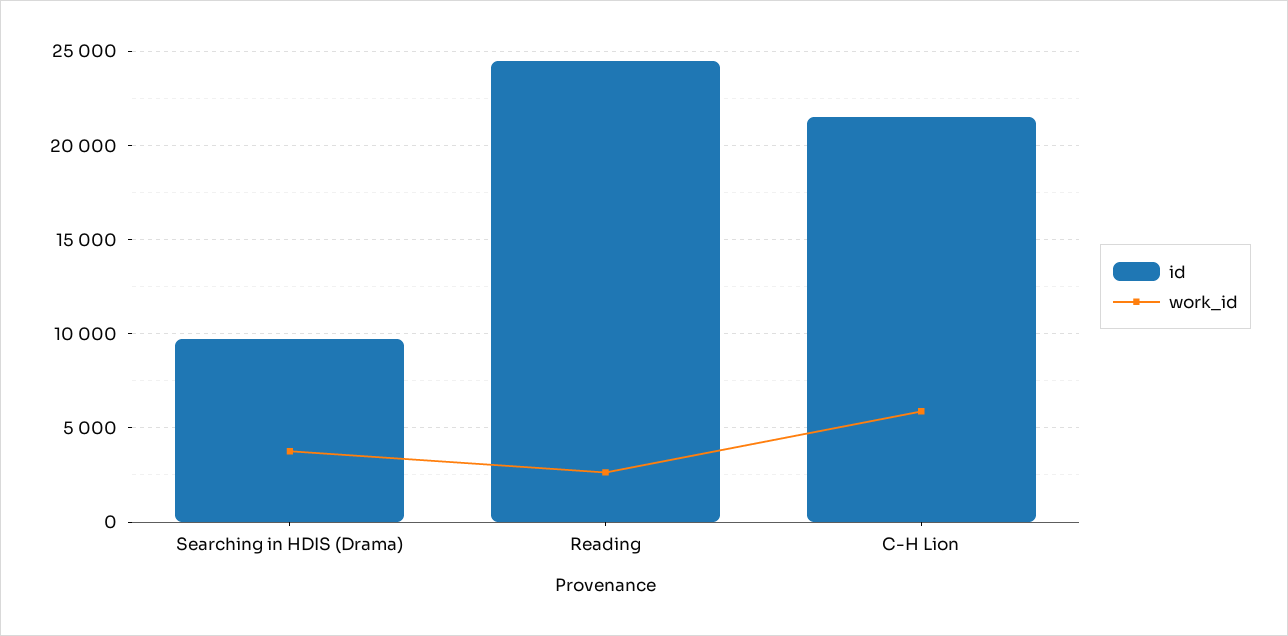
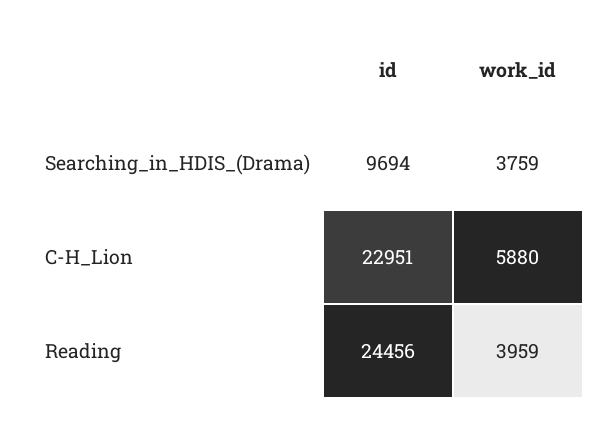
  {
    "id": {
      "Searching in HDIS (Drama)": 9694,
      "Reading": 24456,
-     "C-H Lion": 21500
+     "C-H Lion": 22951
    },
    "work_id": {
      "Searching in HDIS (Drama)": 3759,
-     "Reading": 2500,
+     "Reading": 3959,
      "C-H Lion": 5880
    }
  }

